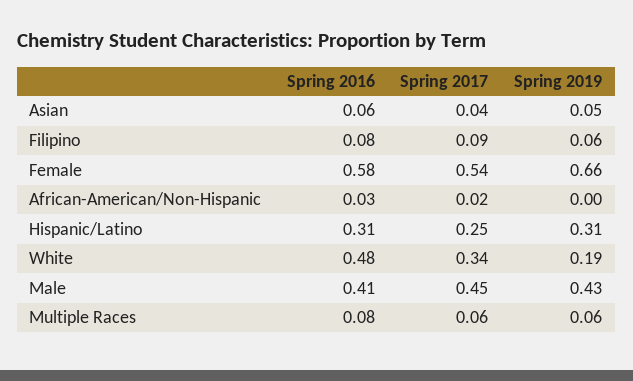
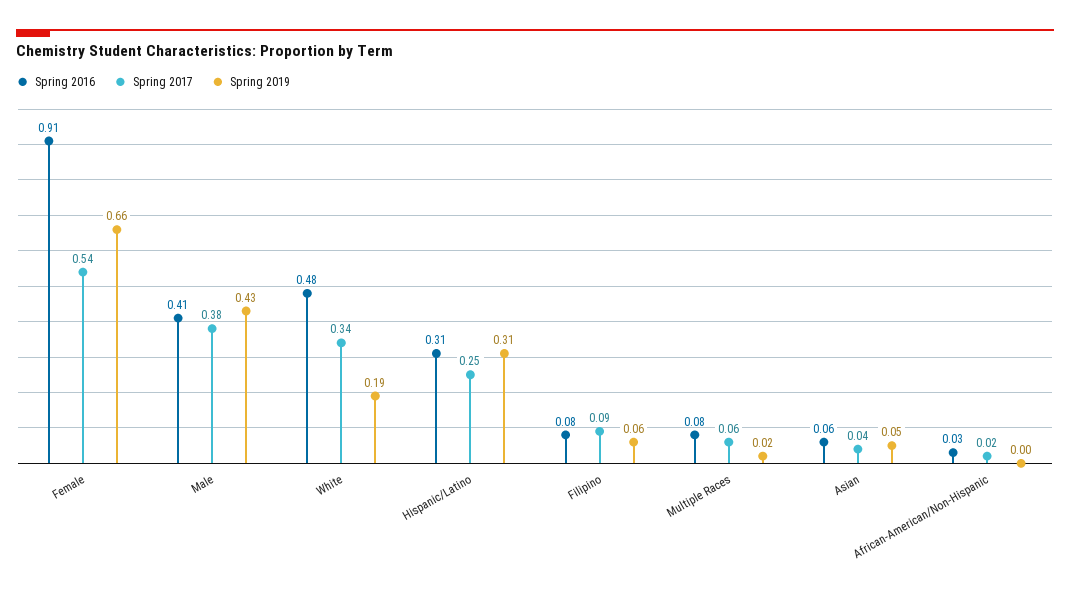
  {
    "Spring 2016": {
      "Asian": 0.06,
      "Filipino": 0.08,
-     "Female": 0.58,
+     "Female": 0.91,
      "African-American/Non-Hispanic": 0.03,
      "Hispanic/Latino": 0.31,
      "White": 0.48,
      "Male": 0.41,
      "Multiple Races": 0.08
    },
    "Spring 2017": {
      "Asian": 0.04,
      "Filipino": 0.09,
      "Female": 0.54,
      "African-American/Non-Hispanic": 0.02,
      "Hispanic/Latino": 0.25,
      "White": 0.34,
-     "Male": 0.45,
+     "Male": 0.38,
      "Multiple Races": 0.06
    },
    "Spring 2019": {
      "Asian": 0.05,
      "Filipino": 0.06,
      "Female": 0.66,
      "African-American/Non-Hispanic": 0,
      "Hispanic/Latino": 0.31,
      "White": 0.19,
      "Male": 0.43,
-     "Multiple Races": 0.06
+     "Multiple Races": 0.02
    }
  }

